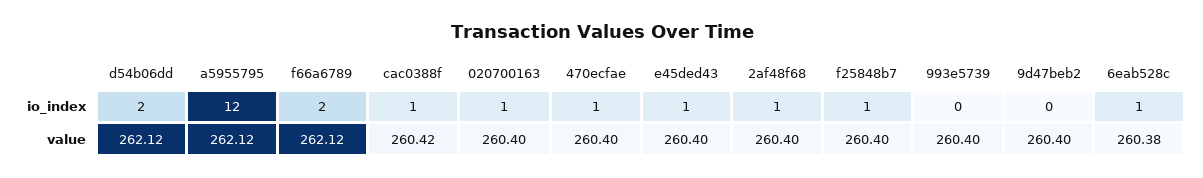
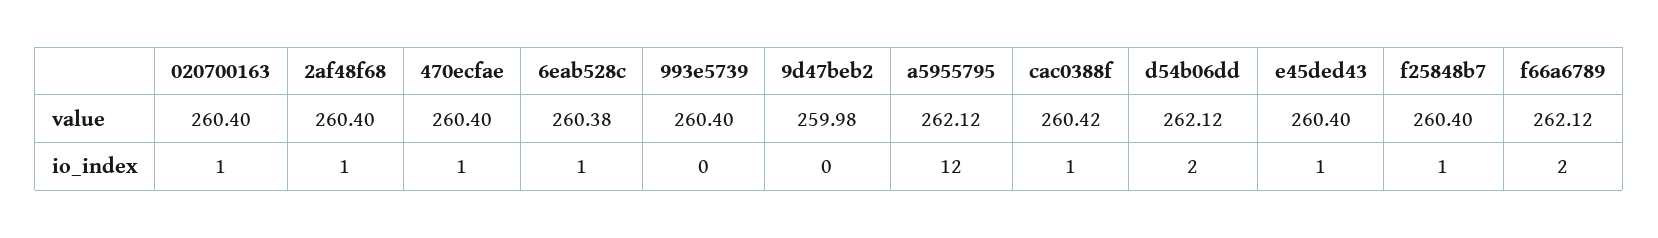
  {
    "d54b06dd": {
      "io_index": 2,
      "value": 262.12
    },
    "a5955795": {
      "io_index": 12,
      "value": 262.12
    },
    "f66a6789": {
      "io_index": 2,
      "value": 262.12
    },
    "cac0388f": {
      "io_index": 1,
      "value": 260.42
    },
    "020700163": {
      "io_index": 1,
      "value": 260.4
    },
    "470ecfae": {
      "io_index": 1,
      "value": 260.4
    },
    "e45ded43": {
      "io_index": 1,
      "value": 260.4
    },
    "2af48f68": {
      "io_index": 1,
      "value": 260.4
    },
    "f25848b7": {
      "io_index": 1,
      "value": 260.4
    },
    "993e5739": {
      "io_index": 0,
      "value": 260.4
    },
    "9d47beb2": {
      "io_index": 0,
-     "value": 260.4
+     "value": 259.98
    },
    "6eab528c": {
      "io_index": 1,
      "value": 260.38
    }
  }

